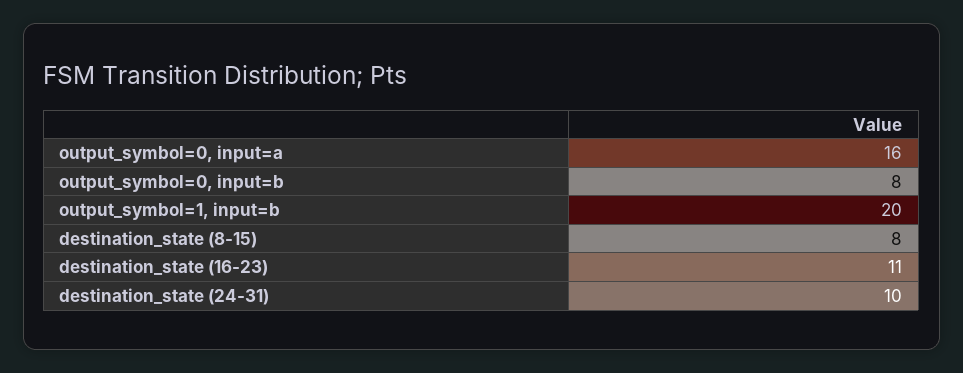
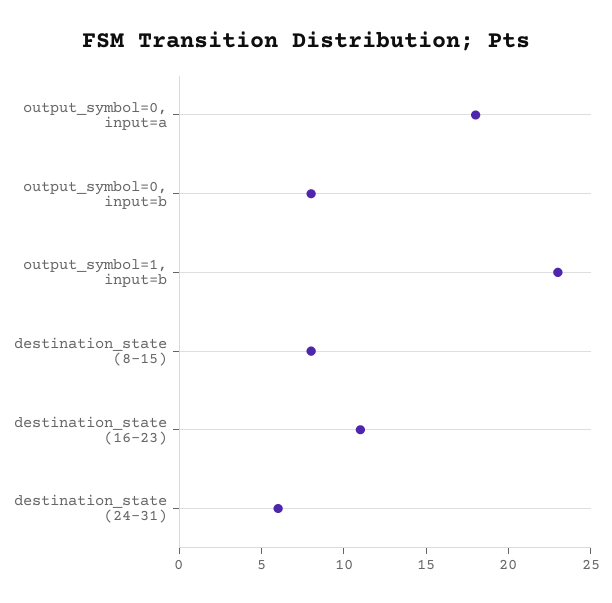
  {
-   "output_symbol=0, input=a": 16,
+   "output_symbol=0, input=a": 18,
    "output_symbol=0, input=b": 8,
-   "output_symbol=1, input=b": 20,
+   "output_symbol=1, input=b": 23,
    "destination_state (8-15)": 8,
    "destination_state (16-23)": 11,
-   "destination_state (24-31)": 10
+   "destination_state (24-31)": 6
  }

